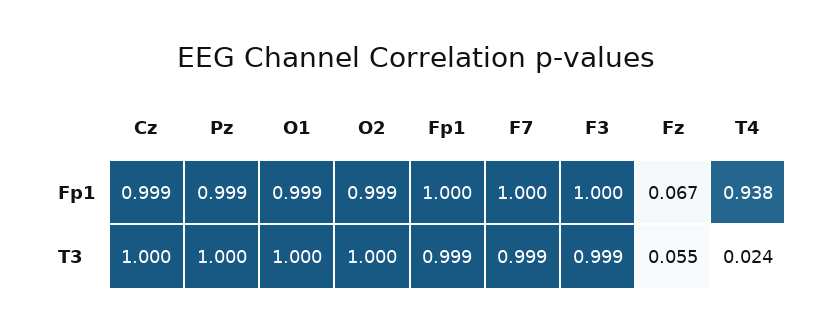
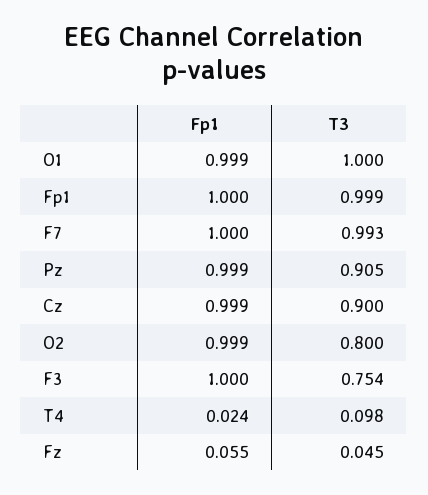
  {
    "Cz": {
      "Fp1": 0.999,
-     "T3": 1
+     "T3": 0.9
    },
    "Pz": {
      "Fp1": 0.999,
-     "T3": 1
+     "T3": 0.905
    },
    "O1": {
      "Fp1": 0.999,
      "T3": 1
    },
    "O2": {
      "Fp1": 0.999,
-     "T3": 1
+     "T3": 0.8
    },
    "Fp1": {
      "Fp1": 1,
      "T3": 0.999
    },
    "F7": {
      "Fp1": 1,
-     "T3": 0.999
+     "T3": 0.993
    },
    "F3": {
      "Fp1": 1,
-     "T3": 0.999
+     "T3": 0.754
    },
    "Fz": {
-     "Fp1": 0.067,
+     "Fp1": 0.055,
-     "T3": 0.055
+     "T3": 0.045
    },
    "T4": {
-     "Fp1": 0.938,
+     "Fp1": 0.024,
-     "T3": 0.024
+     "T3": 0.098
    }
  }

